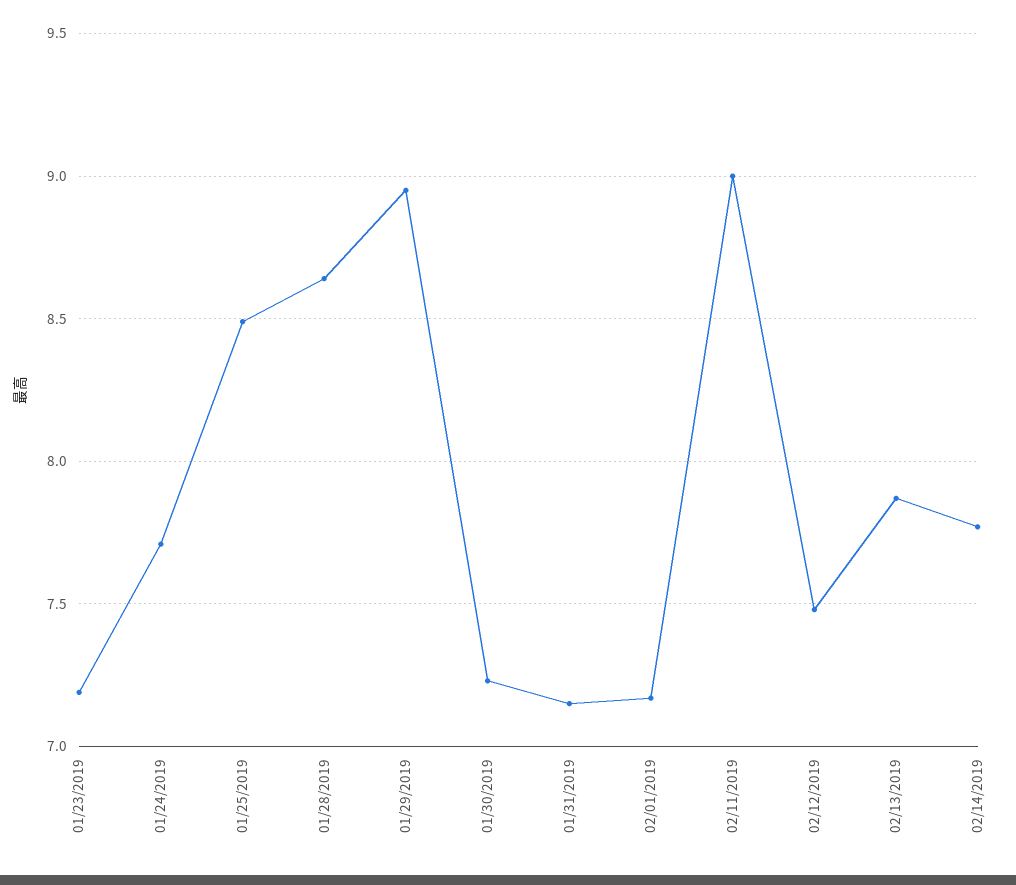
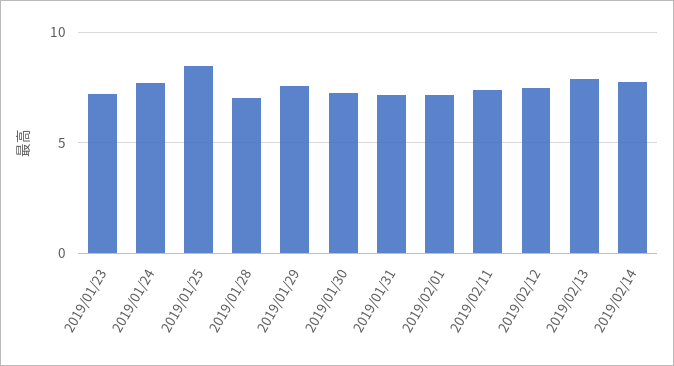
  {
    "01/23/2019": 7.2,
    "01/24/2019": 7.7,
    "01/25/2019": 8.5,
-   "01/28/2019": 8.65,
+   "01/28/2019": 7,
-   "01/29/2019": 8.95,
+   "01/29/2019": 7.5,
    "01/30/2019": 7.25,
    "01/31/2019": 7.15,
    "02/01/2019": 7.15,
-   "02/11/2019": 9,
+   "02/11/2019": 7.5,
    "02/12/2019": 7.5,
    "02/13/2019": 7.85,
    "02/14/2019": 7.75
  }

